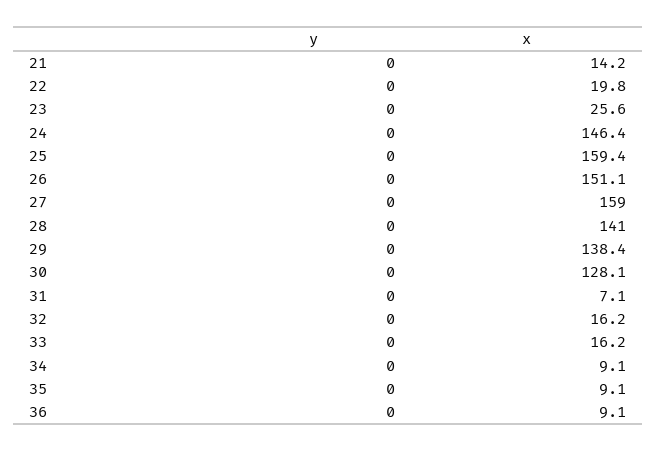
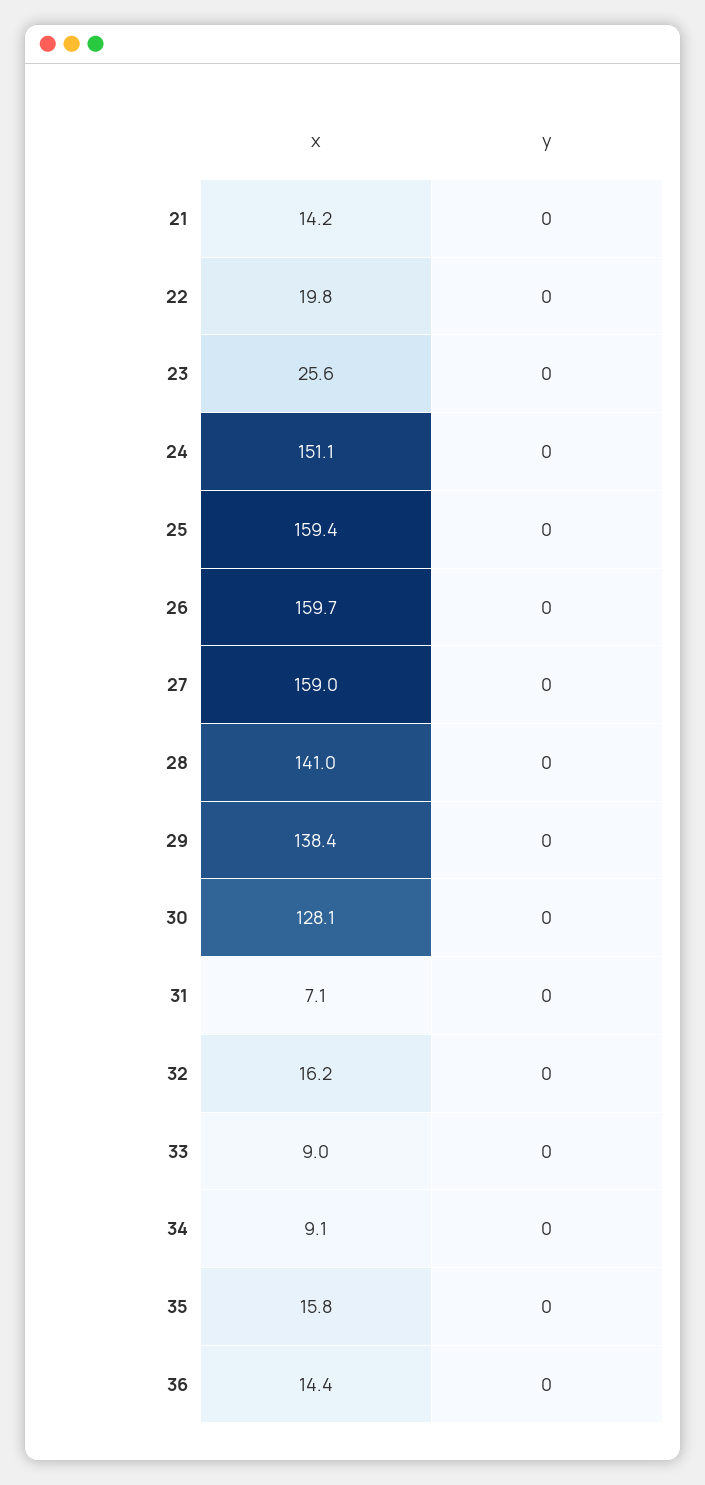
  {
    "y": {
      "21": 0,
      "22": 0,
      "23": 0,
      "24": 0,
      "25": 0,
      "26": 0,
      "27": 0,
      "28": 0,
      "29": 0,
      "30": 0,
      "31": 0,
      "32": 0,
      "33": 0,
      "34": 0,
      "35": 0,
      "36": 0
    },
    "x": {
      "21": 14.2,
      "22": 19.8,
      "23": 25.6,
-     "24": 146.4,
+     "24": 151.1,
      "25": 159.4,
-     "26": 151.1,
+     "26": 159.7,
      "27": 159,
      "28": 141,
      "29": 138.4,
      "30": 128.1,
      "31": 7.1,
      "32": 16.2,
-     "33": 16.2,
+     "33": 9,
      "34": 9.1,
-     "35": 9.1,
+     "35": 15.8,
-     "36": 9.1
+     "36": 14.4
    }
  }

